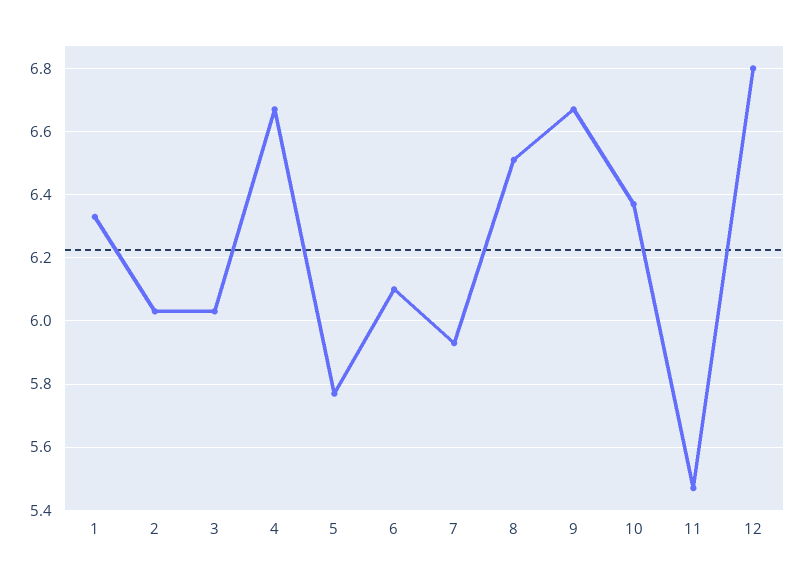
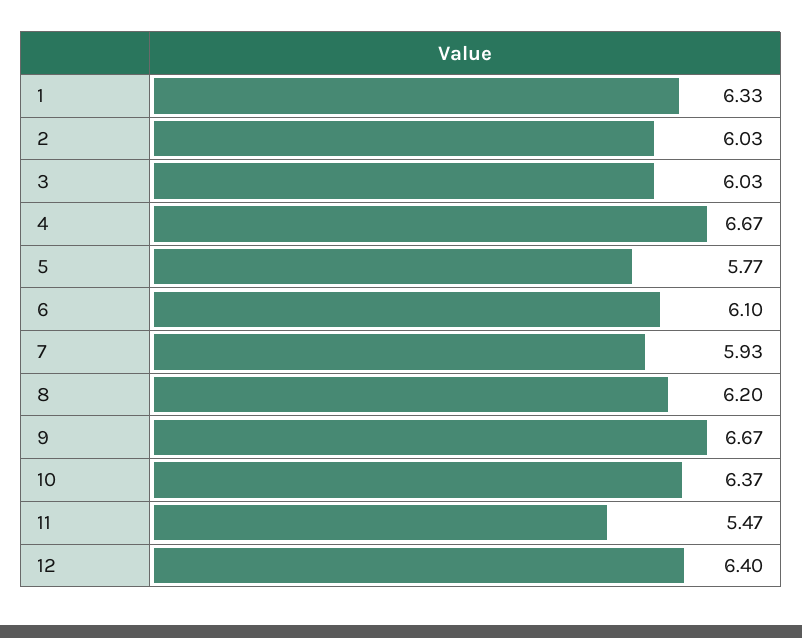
  {
    "1": 6.33,
    "2": 6.03,
    "3": 6.03,
    "4": 6.67,
    "5": 5.77,
    "6": 6.1,
    "7": 5.93,
-   "8": 6.5,
+   "8": 6.2,
    "9": 6.67,
    "10": 6.37,
    "11": 5.47,
-   "12": 6.8
+   "12": 6.4
  }

